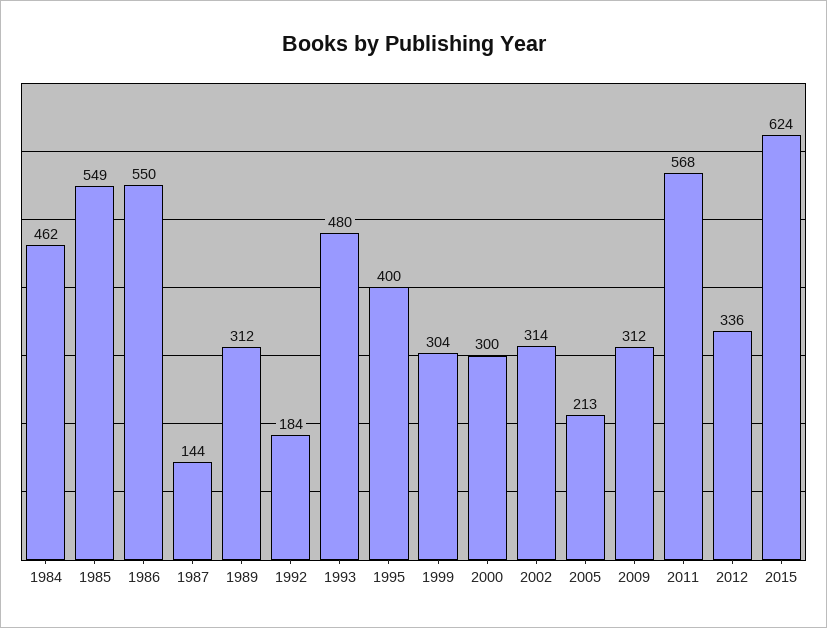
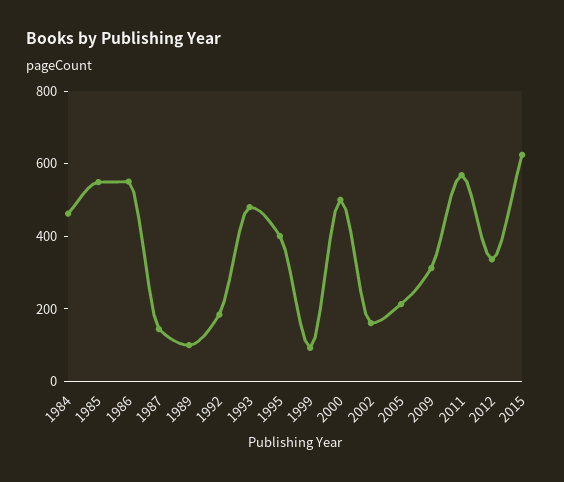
  {
    "1984": 462,
    "1985": 549,
    "1986": 550,
    "1987": 144,
-   "1989": 312,
+   "1989": 100,
    "1992": 184,
    "1993": 480,
    "1995": 400,
-   "1999": 304,
+   "1999": 100,
-   "2000": 300,
+   "2000": 500,
-   "2002": 314,
+   "2002": 150,
    "2005": 213,
    "2009": 312,
    "2011": 568,
    "2012": 336,
    "2015": 624
  }

